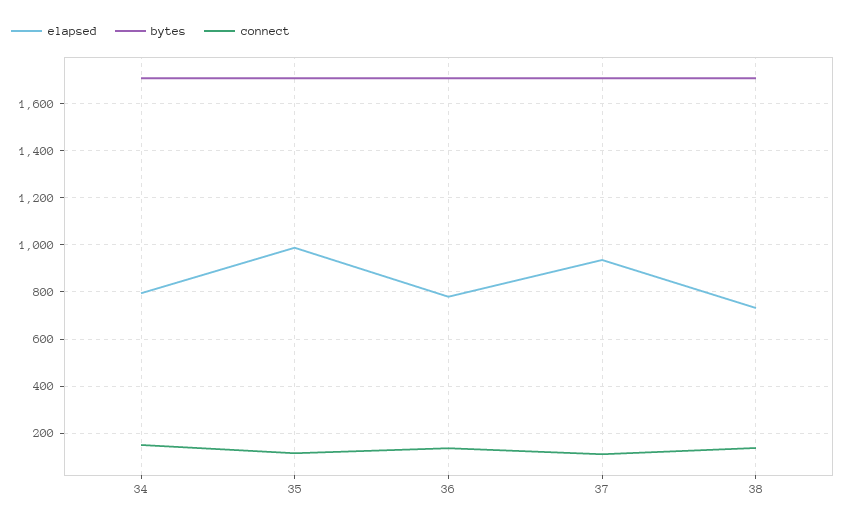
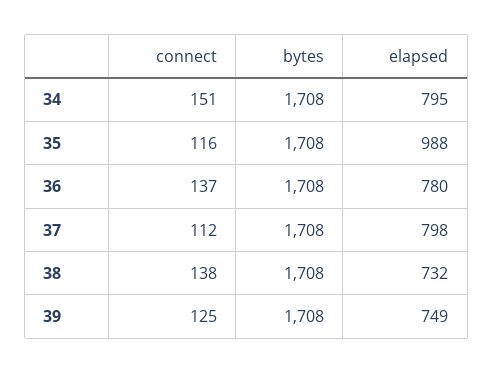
  {
    "elapsed": {
      "34": 795,
      "35": 988,
      "36": 780,
-     "37": 950,
+     "37": 798,
-     "38": 732
+     "38": 732,
+     "39": 749
    },
    "bytes": {
      "34": 1708,
      "35": 1708,
      "36": 1708,
      "37": 1708,
-     "38": 1708
+     "38": 1708,
+     "39": 1708
    },
    "connect": {
      "34": 151,
      "35": 116,
      "36": 137,
      "37": 112,
-     "38": 138
+     "38": 138,
+     "39": 125
    }
  }

